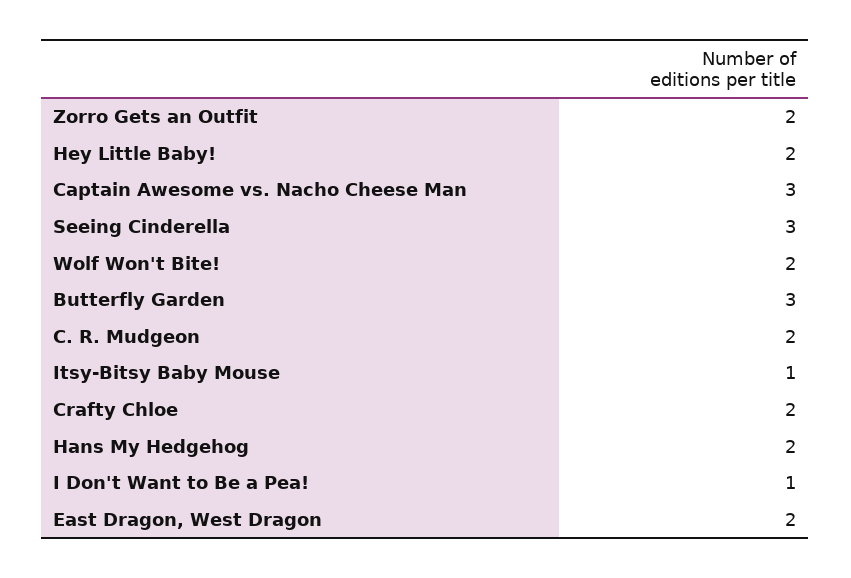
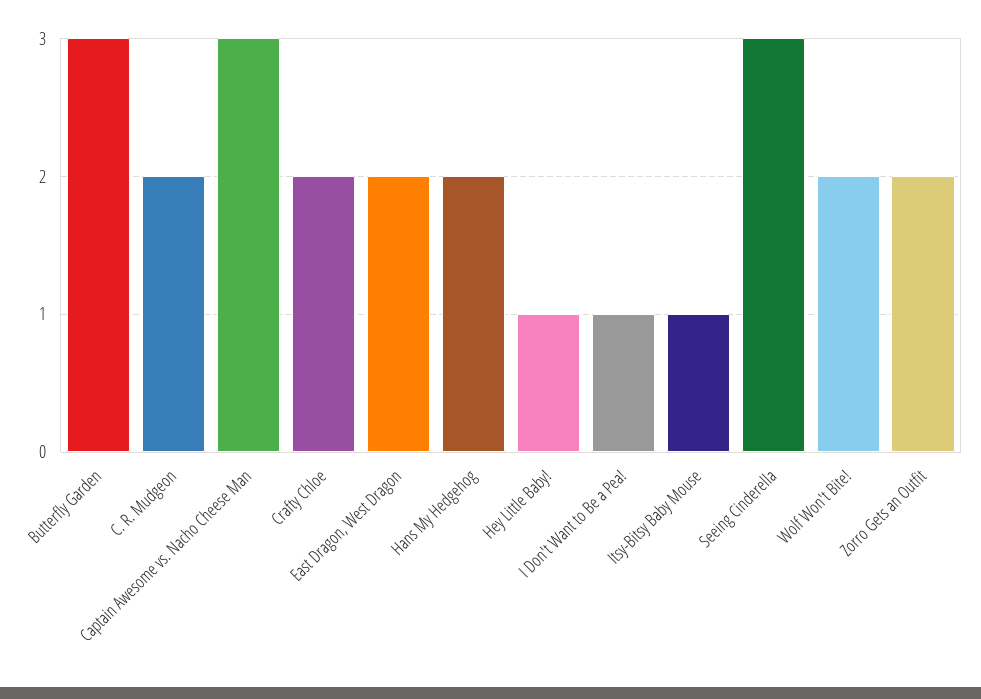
  {
    "Zorro Gets an Outfit": 2,
-   "Hey Little Baby!": 2,
+   "Hey Little Baby!": 1,
    "Captain Awesome vs. Nacho Cheese Man": 3,
    "Seeing Cinderella": 3,
    "Wolf Won't Bite!": 2,
    "Butterfly Garden": 3,
    "C. R. Mudgeon": 2,
    "Itsy-Bitsy Baby Mouse": 1,
    "Crafty Chloe": 2,
    "Hans My Hedgehog": 2,
    "I Don't Want to Be a Pea!": 1,
    "East Dragon, West Dragon": 2
  }

